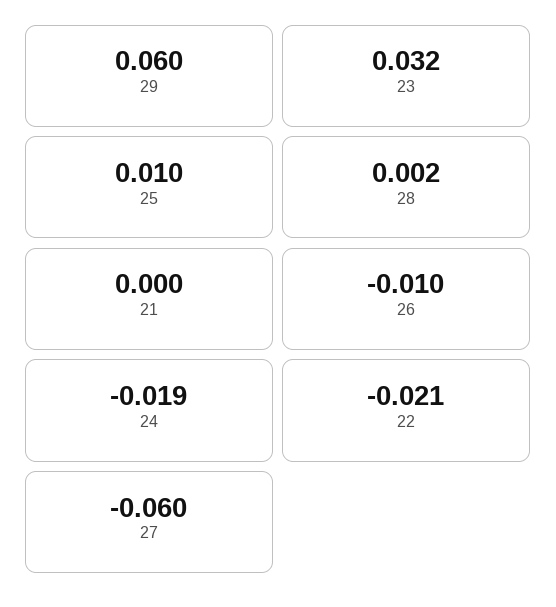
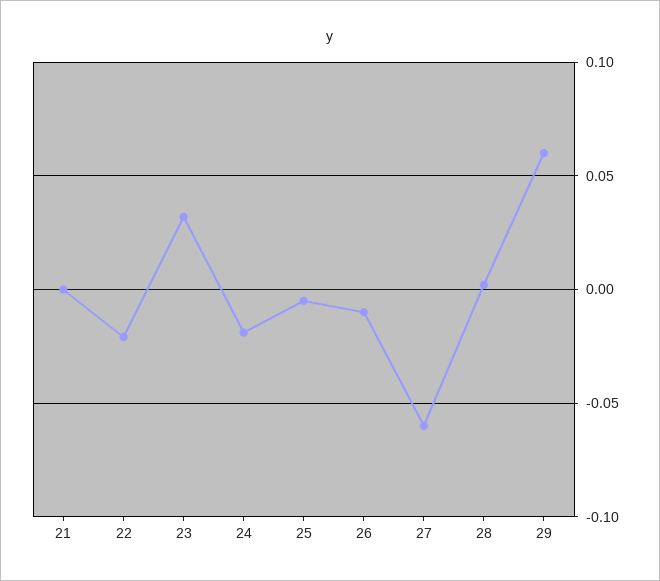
  {
    "29": 0.06,
    "23": 0.032,
-   "25": 0.01,
+   "25": -0.005,
    "28": 0.002,
    "21": 0,
    "26": -0.01,
    "24": -0.019,
    "22": -0.021,
    "27": -0.06
  }

